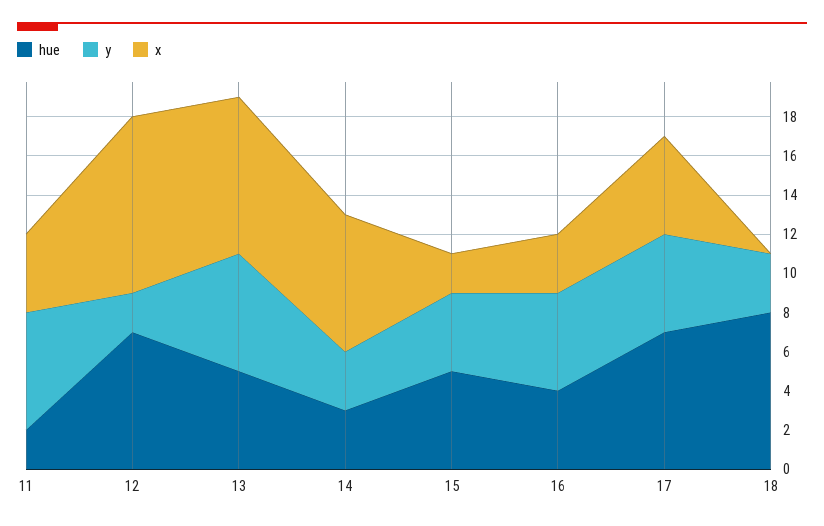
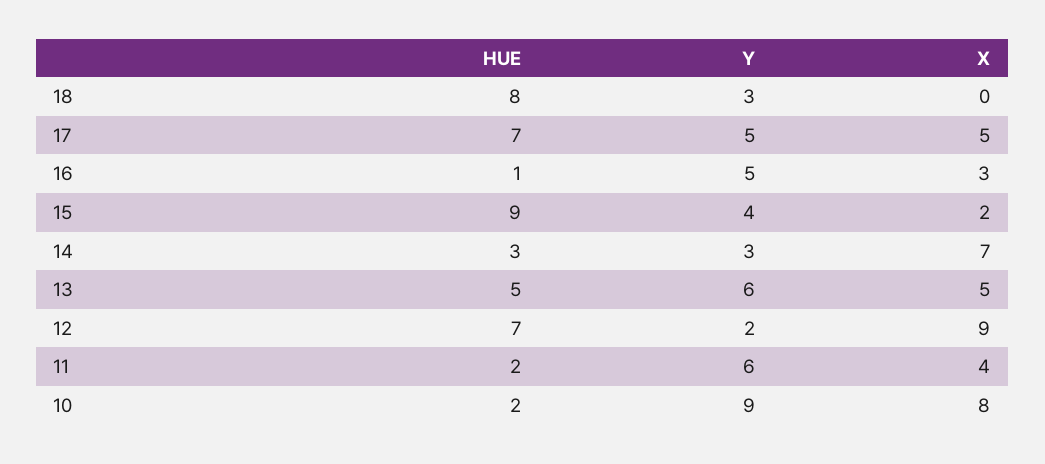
  {
    "hue": {
      "11": 2,
      "12": 7,
      "13": 5,
      "14": 3,
-     "15": 5,
+     "15": 9,
-     "16": 4,
+     "16": 1,
      "17": 7,
-     "18": 8
+     "18": 8,
+     "10": 2
    },
    "y": {
      "11": 6,
      "12": 2,
      "13": 6,
      "14": 3,
      "15": 4,
      "16": 5,
      "17": 5,
-     "18": 3
+     "18": 3,
+     "10": 9
    },
    "x": {
      "11": 4,
      "12": 9,
-     "13": 8,
+     "13": 5,
      "14": 7,
      "15": 2,
      "16": 3,
      "17": 5,
-     "18": 0
+     "18": 0,
+     "10": 8
    }
  }

